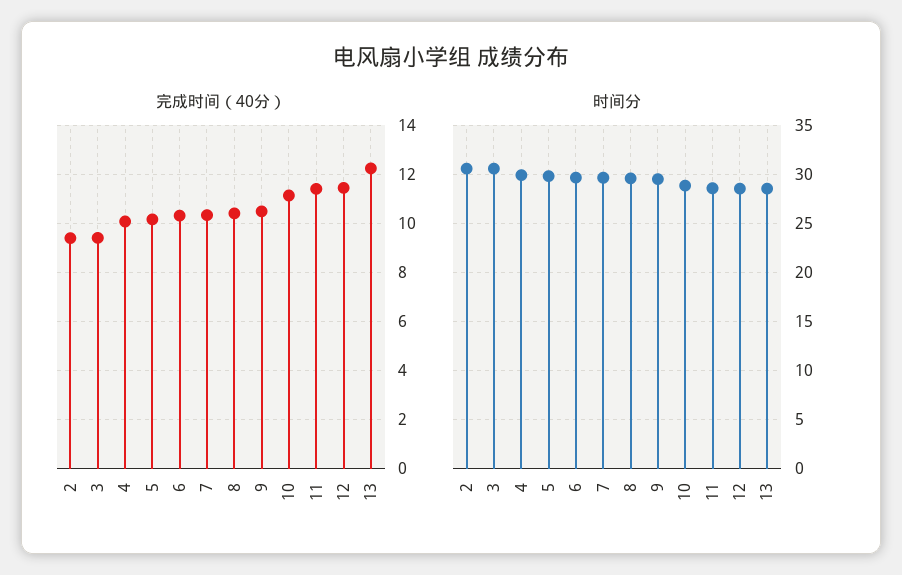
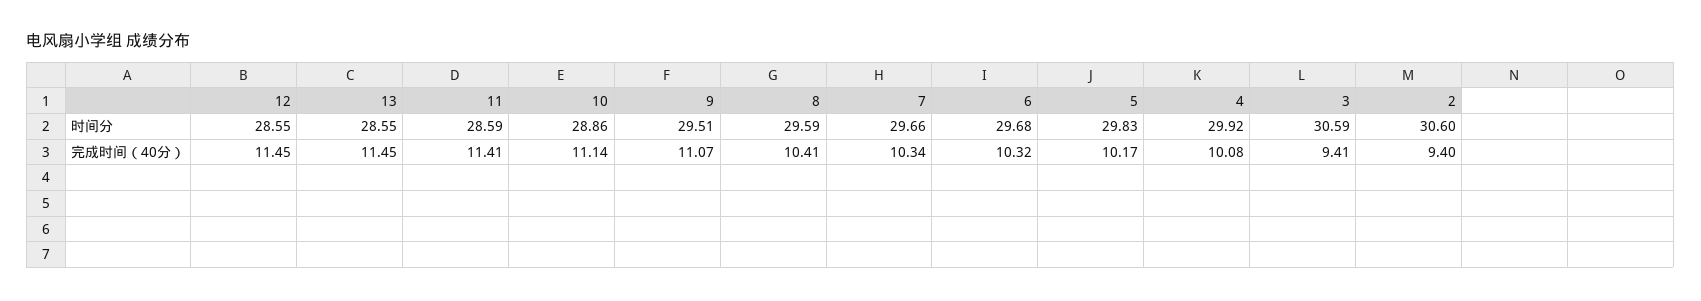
  {
    "完成时间（40分）": {
      "2": 9.4,
      "3": 9.41,
      "4": 10.08,
      "5": 10.17,
      "6": 10.32,
      "7": 10.34,
      "8": 10.41,
-     "9": 10.5,
+     "9": 11.07,
      "10": 11.14,
      "11": 11.41,
      "12": 11.45,
-     "13": 12.25
+     "13": 11.45
    },
    "时间分": {
      "2": 30.6,
      "3": 30.59,
      "4": 29.92,
      "5": 29.83,
      "6": 29.68,
      "7": 29.66,
      "8": 29.59,
      "9": 29.51,
      "10": 28.86,
      "11": 28.59,
      "12": 28.55,
      "13": 28.55
    }
  }

